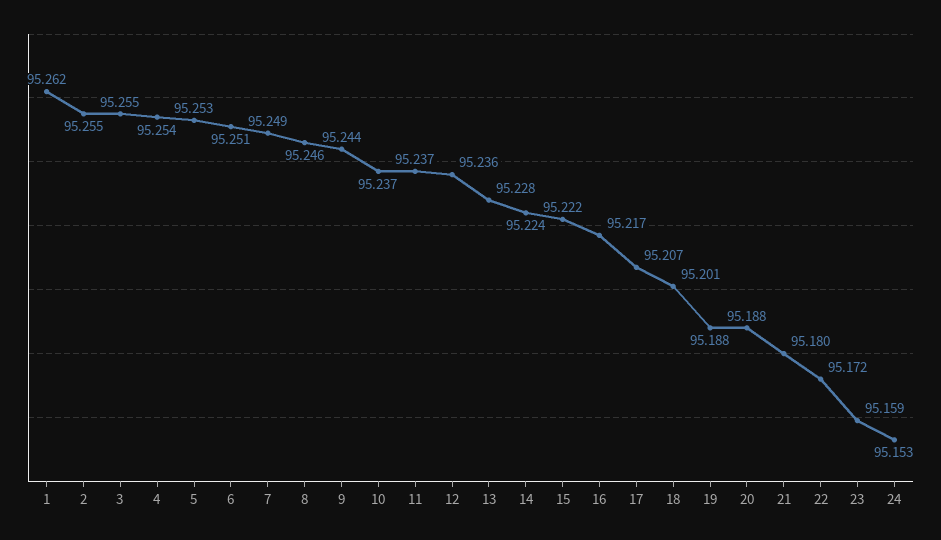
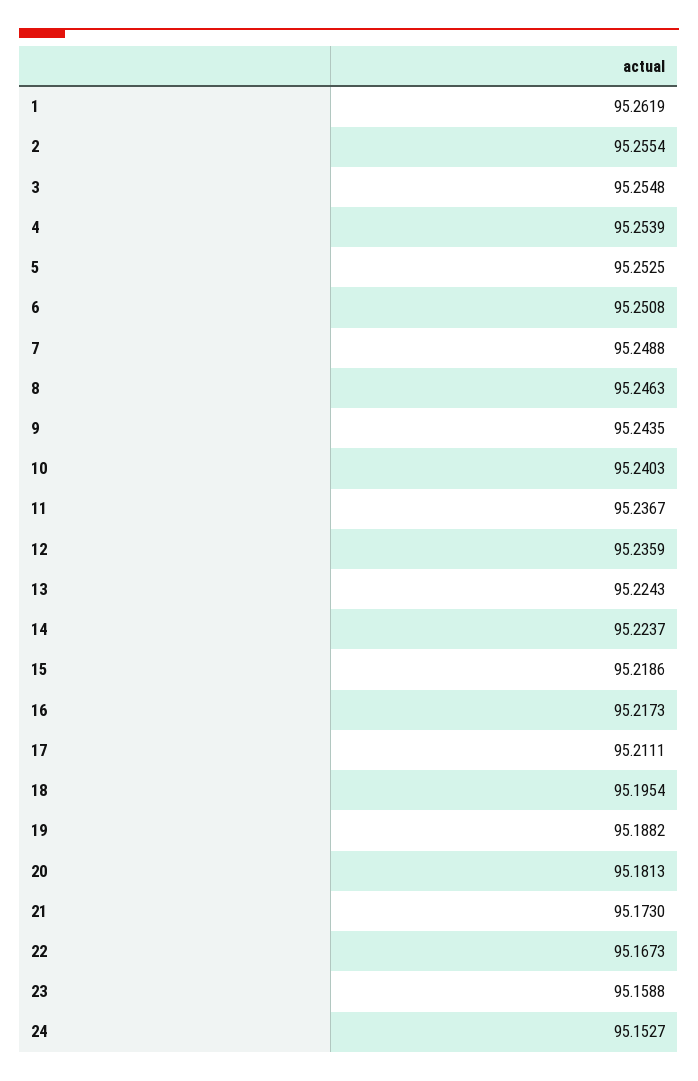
  {
    "1": 95.2619,
    "2": 95.2554,
    "3": 95.2548,
    "4": 95.2539,
    "5": 95.2525,
    "6": 95.2508,
    "7": 95.2488,
    "8": 95.2463,
    "9": 95.2435,
-   "10": 95.237,
+   "10": 95.2403,
    "11": 95.2367,
    "12": 95.2359,
-   "13": 95.228,
+   "13": 95.2243,
    "14": 95.2237,
-   "15": 95.222,
+   "15": 95.2186,
    "16": 95.2173,
-   "17": 95.207,
+   "17": 95.2111,
-   "18": 95.201,
+   "18": 95.1954,
    "19": 95.1882,
-   "20": 95.188,
+   "20": 95.1813,
-   "21": 95.18,
+   "21": 95.173,
-   "22": 95.172,
+   "22": 95.1673,
    "23": 95.1588,
    "24": 95.1527
  }

